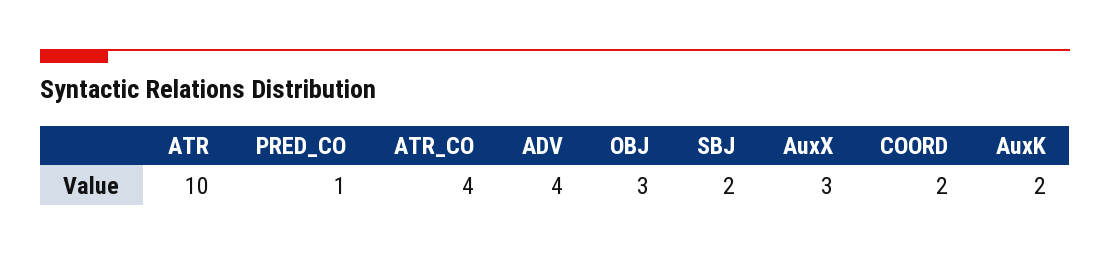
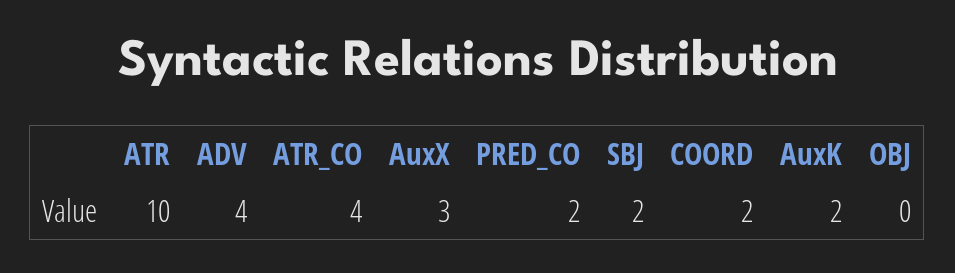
  {
    "ATR": 10,
-   "PRED_CO": 1,
+   "PRED_CO": 2,
    "ATR_CO": 4,
    "ADV": 4,
-   "OBJ": 3,
+   "OBJ": 0,
    "SBJ": 2,
    "AuxX": 3,
    "COORD": 2,
    "AuxK": 2
  }

